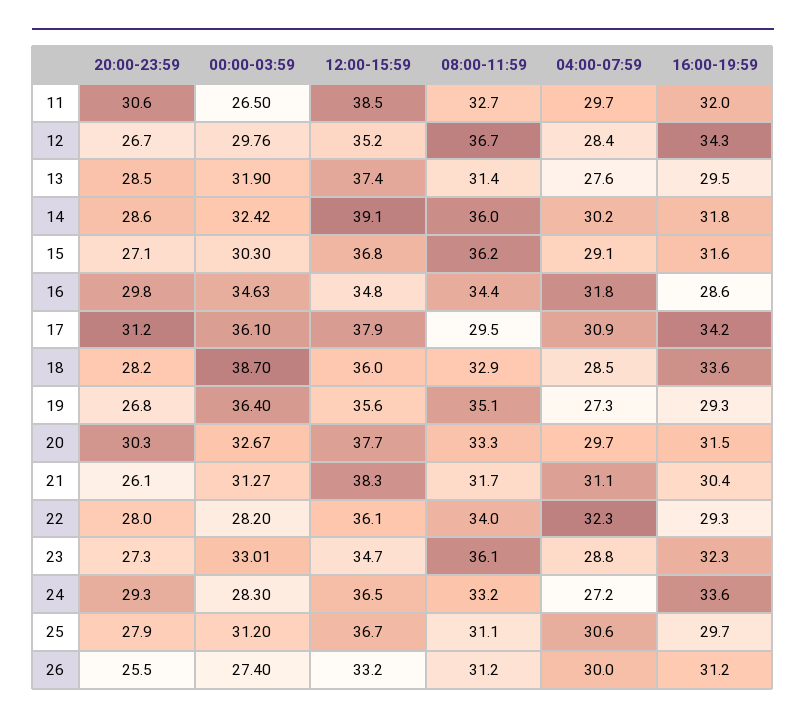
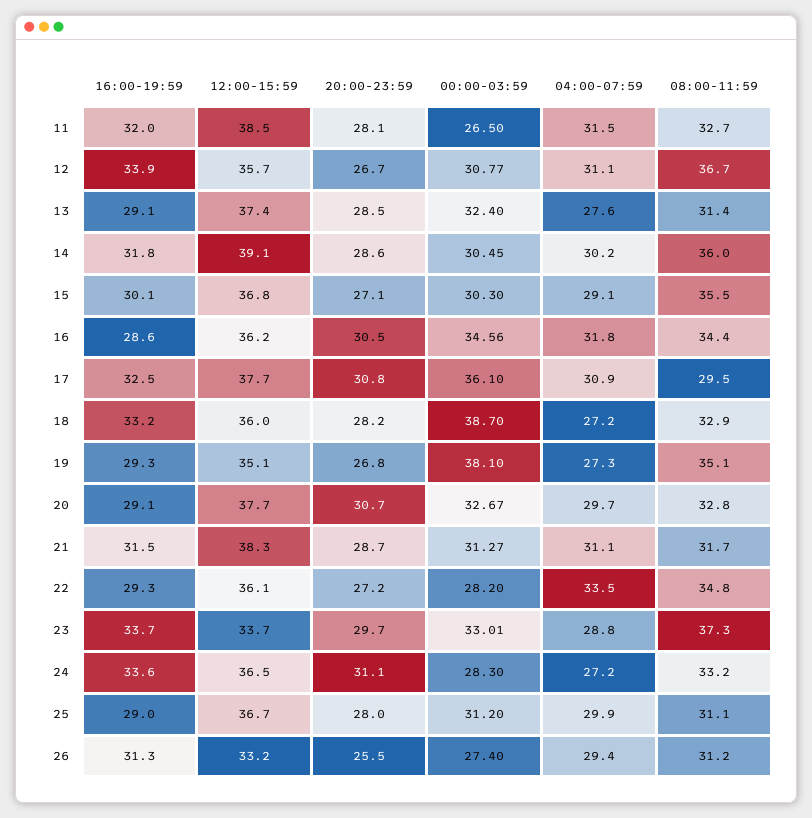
  {
    "20:00-23:59": {
-     "11": 30.6,
+     "11": 28.1,
      "12": 26.7,
      "13": 28.5,
      "14": 28.6,
      "15": 27.1,
-     "16": 29.8,
+     "16": 30.5,
-     "17": 31.2,
+     "17": 30.8,
      "18": 28.2,
      "19": 26.8,
-     "20": 30.3,
+     "20": 30.7,
-     "21": 26.1,
+     "21": 28.7,
-     "22": 28,
+     "22": 27.2,
-     "23": 27.3,
+     "23": 29.7,
-     "24": 29.3,
+     "24": 31.1,
-     "25": 27.9,
+     "25": 28,
      "26": 25.5
    },
    "00:00-03:59": {
      "11": 26.5,
-     "12": 29.76,
+     "12": 30.77,
-     "13": 31.9,
+     "13": 32.4,
-     "14": 32.42,
+     "14": 30.45,
      "15": 30.3,
-     "16": 34.63,
+     "16": 34.56,
      "17": 36.1,
      "18": 38.7,
-     "19": 36.4,
+     "19": 38.1,
      "20": 32.67,
      "21": 31.27,
      "22": 28.2,
      "23": 33.01,
      "24": 28.3,
      "25": 31.2,
      "26": 27.4
    },
    "12:00-15:59": {
      "11": 38.5,
-     "12": 35.2,
+     "12": 35.7,
      "13": 37.4,
      "14": 39.1,
      "15": 36.8,
-     "16": 34.8,
+     "16": 36.2,
-     "17": 37.9,
+     "17": 37.7,
      "18": 36,
-     "19": 35.6,
+     "19": 35.1,
      "20": 37.7,
      "21": 38.3,
      "22": 36.1,
-     "23": 34.7,
+     "23": 33.7,
      "24": 36.5,
      "25": 36.7,
      "26": 33.2
    },
    "08:00-11:59": {
      "11": 32.7,
      "12": 36.7,
      "13": 31.4,
      "14": 36,
-     "15": 36.2,
+     "15": 35.5,
      "16": 34.4,
      "17": 29.5,
      "18": 32.9,
      "19": 35.1,
-     "20": 33.3,
+     "20": 32.8,
      "21": 31.7,
-     "22": 34,
+     "22": 34.8,
-     "23": 36.1,
+     "23": 37.3,
      "24": 33.2,
      "25": 31.1,
      "26": 31.2
    },
    "04:00-07:59": {
-     "11": 29.7,
+     "11": 31.5,
-     "12": 28.4,
+     "12": 31.1,
      "13": 27.6,
      "14": 30.2,
      "15": 29.1,
      "16": 31.8,
      "17": 30.9,
-     "18": 28.5,
+     "18": 27.2,
      "19": 27.3,
      "20": 29.7,
      "21": 31.1,
-     "22": 32.3,
+     "22": 33.5,
      "23": 28.8,
      "24": 27.2,
-     "25": 30.6,
+     "25": 29.9,
-     "26": 30
+     "26": 29.4
    },
    "16:00-19:59": {
      "11": 32,
-     "12": 34.3,
+     "12": 33.9,
-     "13": 29.5,
+     "13": 29.1,
      "14": 31.8,
-     "15": 31.6,
+     "15": 30.1,
      "16": 28.6,
-     "17": 34.2,
+     "17": 32.5,
-     "18": 33.6,
+     "18": 33.2,
      "19": 29.3,
-     "20": 31.5,
+     "20": 29.1,
-     "21": 30.4,
+     "21": 31.5,
      "22": 29.3,
-     "23": 32.3,
+     "23": 33.7,
      "24": 33.6,
-     "25": 29.7,
+     "25": 29,
-     "26": 31.2
+     "26": 31.3
    }
  }

